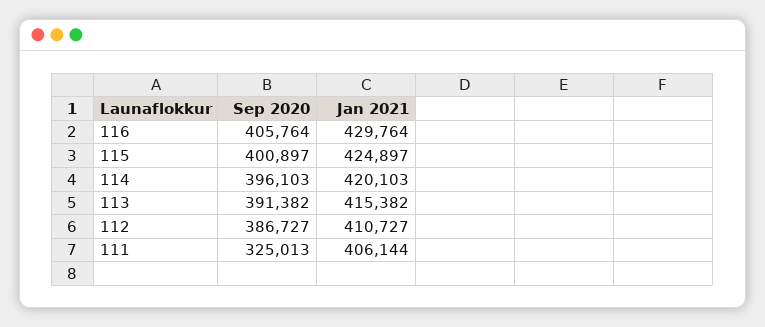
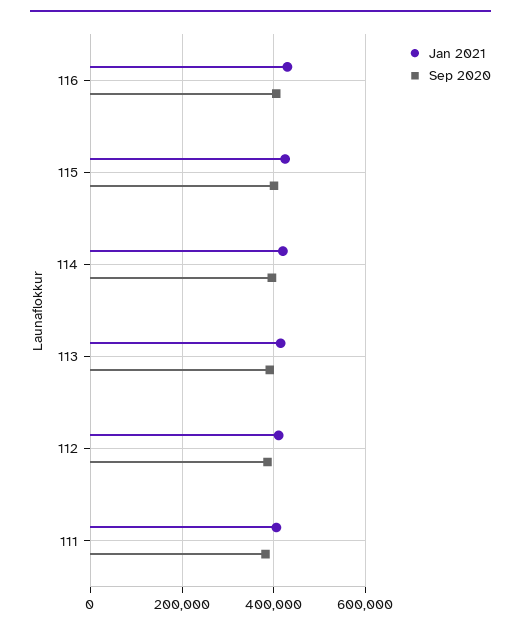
  {
    "Sep 2020": {
      "116": 405764,
      "115": 400897,
      "114": 396103,
      "113": 391382,
      "112": 386727,
-     "111": 325013
+     "111": 380000
    },
    "Jan 2021": {
      "116": 429764,
      "115": 424897,
      "114": 420103,
      "113": 415382,
      "112": 410727,
      "111": 406144
    }
  }

